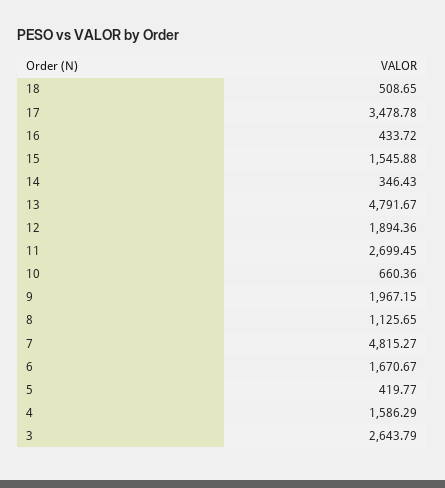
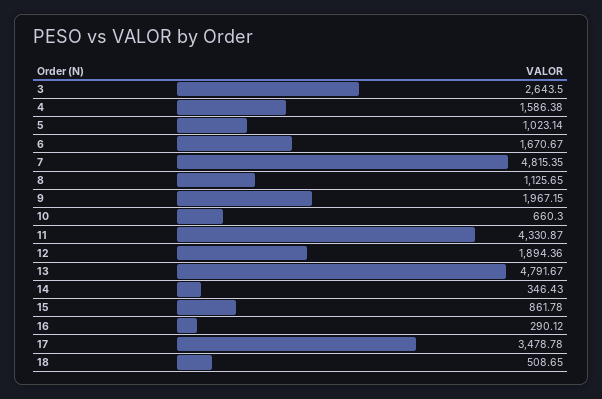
  {
    "18": 508.65,
    "17": 3478.78,
-   "16": 433.72,
+   "16": 290.12,
-   "15": 1545.88,
+   "15": 861.78,
    "14": 346.43,
    "13": 4791.67,
    "12": 1894.36,
-   "11": 2699.45,
+   "11": 4330.87,
-   "10": 660.36,
+   "10": 660.3,
    "9": 1967.15,
    "8": 1125.65,
-   "7": 4815.27,
+   "7": 4815.35,
    "6": 1670.67,
-   "5": 419.77,
+   "5": 1023.14,
-   "4": 1586.29,
+   "4": 1586.38,
-   "3": 2643.79
+   "3": 2643.5
  }

